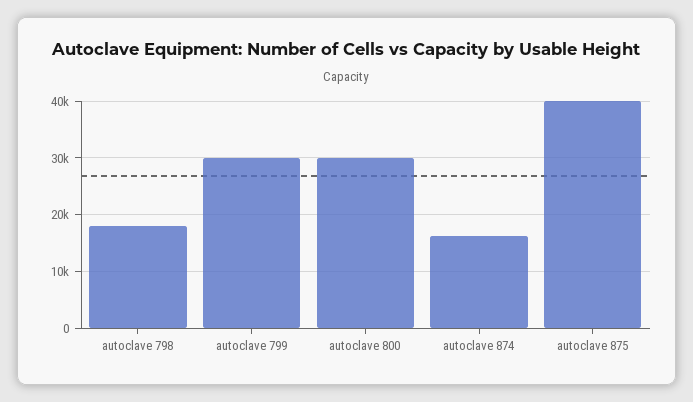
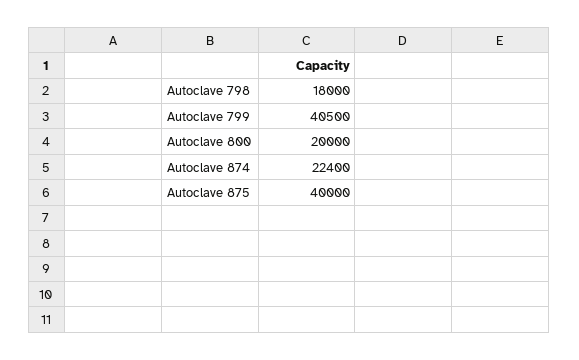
  {
    "autoclave 798": 18000,
-   "autoclave 799": 30000,
+   "autoclave 799": 40500,
-   "autoclave 800": 30000,
+   "autoclave 800": 20000,
-   "autoclave 874": 16000,
+   "autoclave 874": 22400,
    "autoclave 875": 40000
  }

